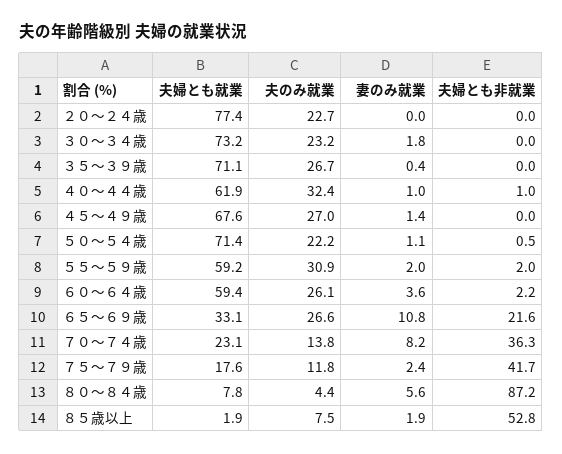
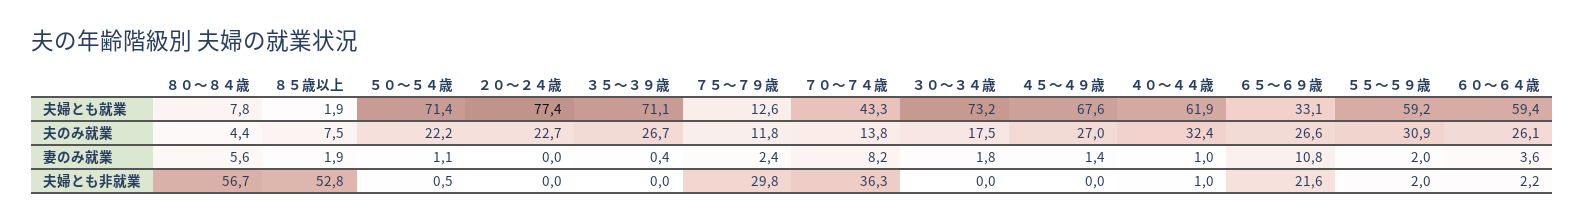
  {
    "夫婦とも就業": {
      "２０～２４歳": 77.4,
      "３０～３４歳": 73.2,
      "３５～３９歳": 71.1,
      "４０～４４歳": 61.9,
      "４５～４９歳": 67.6,
      "５０～５４歳": 71.4,
      "５５～５９歳": 59.2,
      "６０～６４歳": 59.4,
      "６５～６９歳": 33.1,
-     "７０～７４歳": 23.1,
+     "７０～７４歳": 43.3,
-     "７５～７９歳": 17.6,
+     "７５～７９歳": 12.6,
      "８０～８４歳": 7.8,
      "８５歳以上": 1.9
    },
    "夫のみ就業": {
      "２０～２４歳": 22.7,
-     "３０～３４歳": 23.2,
+     "３０～３４歳": 17.5,
      "３５～３９歳": 26.7,
      "４０～４４歳": 32.4,
      "４５～４９歳": 27,
      "５０～５４歳": 22.2,
      "５５～５９歳": 30.9,
      "６０～６４歳": 26.1,
      "６５～６９歳": 26.6,
      "７０～７４歳": 13.8,
      "７５～７９歳": 11.8,
      "８０～８４歳": 4.4,
      "８５歳以上": 7.5
    },
    "妻のみ就業": {
      "２０～２４歳": 0,
      "３０～３４歳": 1.8,
      "３５～３９歳": 0.4,
      "４０～４４歳": 1,
      "４５～４９歳": 1.4,
      "５０～５４歳": 1.1,
      "５５～５９歳": 2,
      "６０～６４歳": 3.6,
      "６５～６９歳": 10.8,
      "７０～７４歳": 8.2,
      "７５～７９歳": 2.4,
      "８０～８４歳": 5.6,
      "８５歳以上": 1.9
    },
    "夫婦とも非就業": {
      "２０～２４歳": 0,
      "３０～３４歳": 0,
      "３５～３９歳": 0,
      "４０～４４歳": 1,
      "４５～４９歳": 0,
      "５０～５４歳": 0.5,
      "５５～５９歳": 2,
      "６０～６４歳": 2.2,
      "６５～６９歳": 21.6,
      "７０～７４歳": 36.3,
-     "７５～７９歳": 41.7,
+     "７５～７９歳": 29.8,
-     "８０～８４歳": 87.2,
+     "８０～８４歳": 56.7,
      "８５歳以上": 52.8
    }
  }

